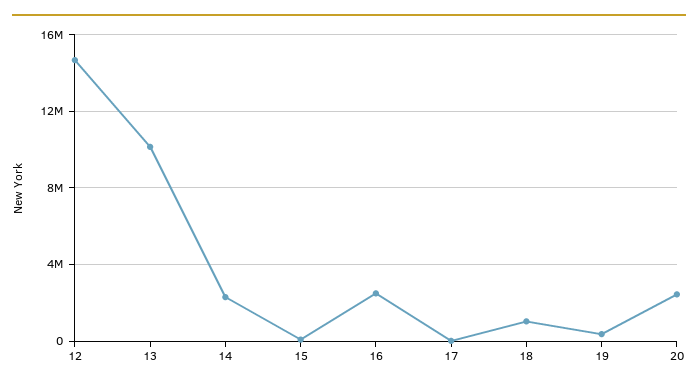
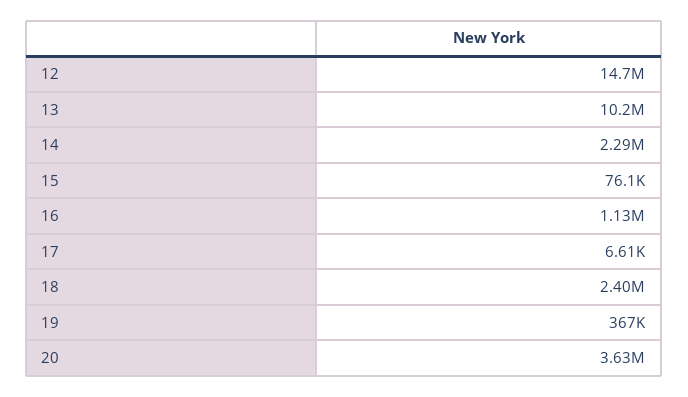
  {
    "12": 14700000,
    "13": 10200000,
    "14": 2290000,
    "15": 76100,
-   "16": 2500000,
+   "16": 1130000,
    "17": 6610,
-   "18": 1000000,
+   "18": 2400000,
    "19": 367000,
-   "20": 2500000
+   "20": 3630000
  }

